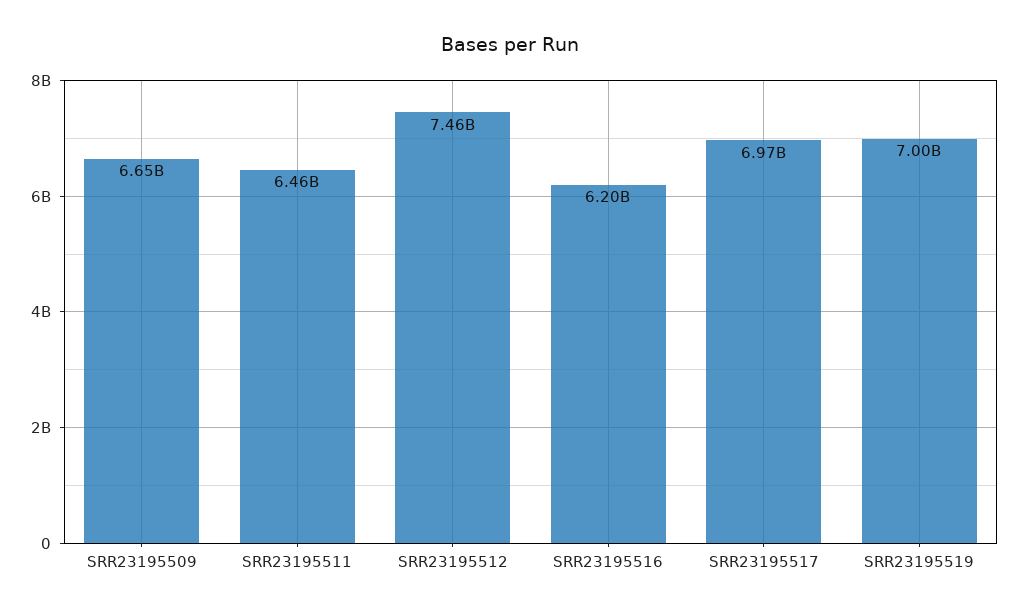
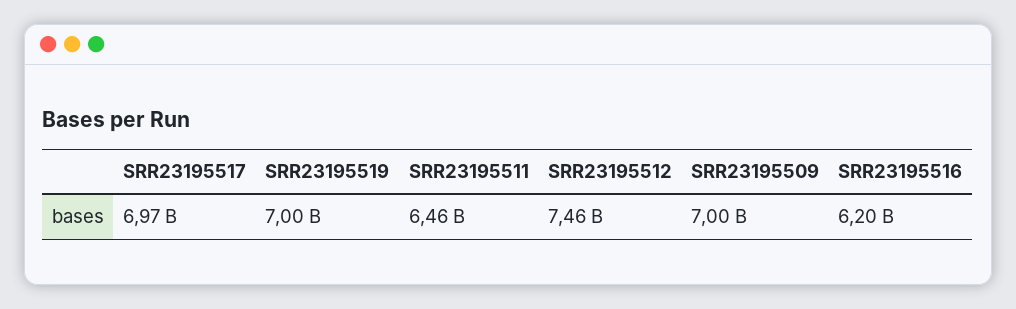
  {
-   "SRR23195509": 6650000000,
+   "SRR23195509": 7000000000,
    "SRR23195511": 6460000000,
    "SRR23195512": 7460000000,
    "SRR23195516": 6200000000,
    "SRR23195517": 6970000000,
    "SRR23195519": 7000000000
  }

